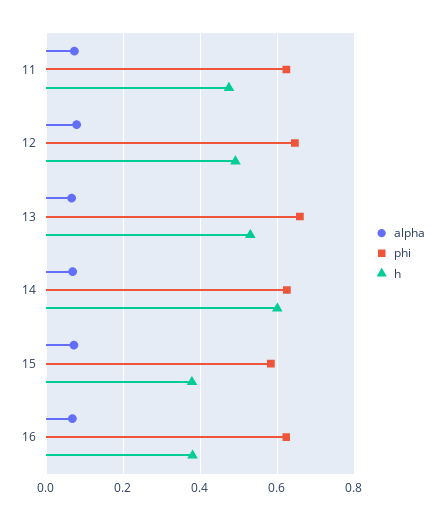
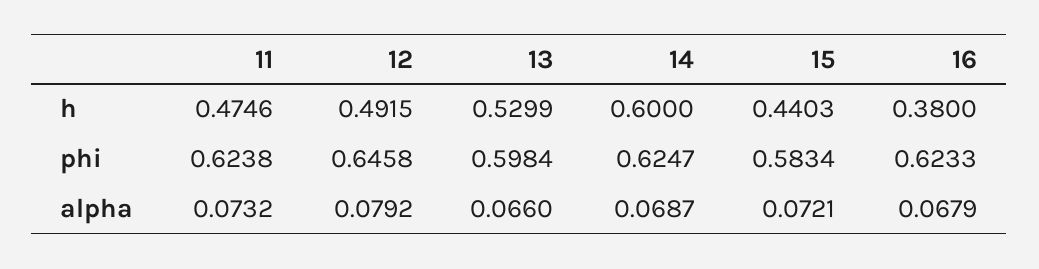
  {
    "alpha": {
      "11": 0.0732,
      "12": 0.0792,
      "13": 0.066,
      "14": 0.0687,
      "15": 0.0721,
      "16": 0.0679
    },
    "phi": {
      "11": 0.6238,
      "12": 0.6458,
-     "13": 0.66,
+     "13": 0.5984,
      "14": 0.6247,
      "15": 0.5834,
      "16": 0.6233
    },
    "h": {
      "11": 0.4746,
      "12": 0.4915,
      "13": 0.5299,
      "14": 0.6,
-     "15": 0.38,
+     "15": 0.4403,
      "16": 0.38
    }
  }

